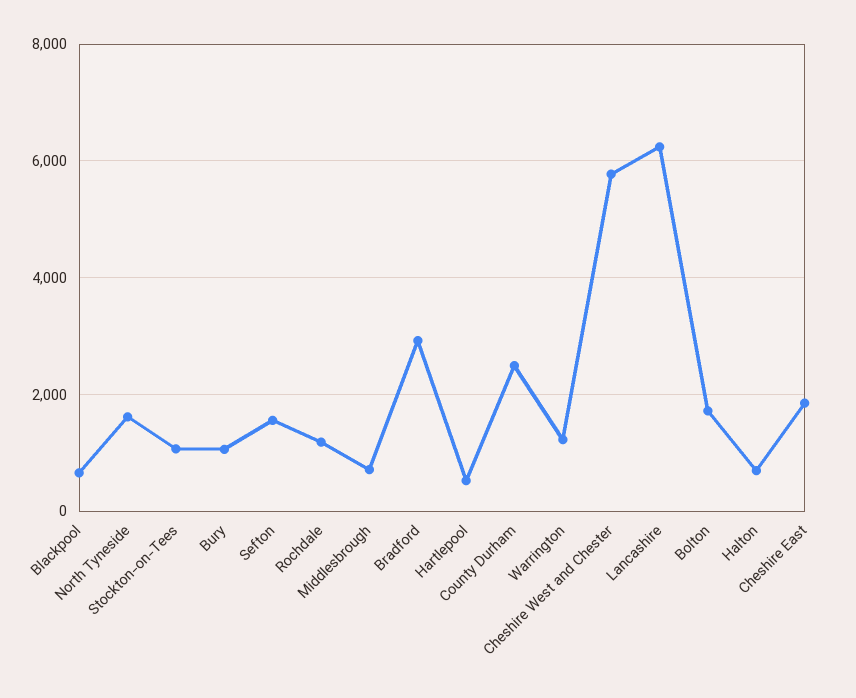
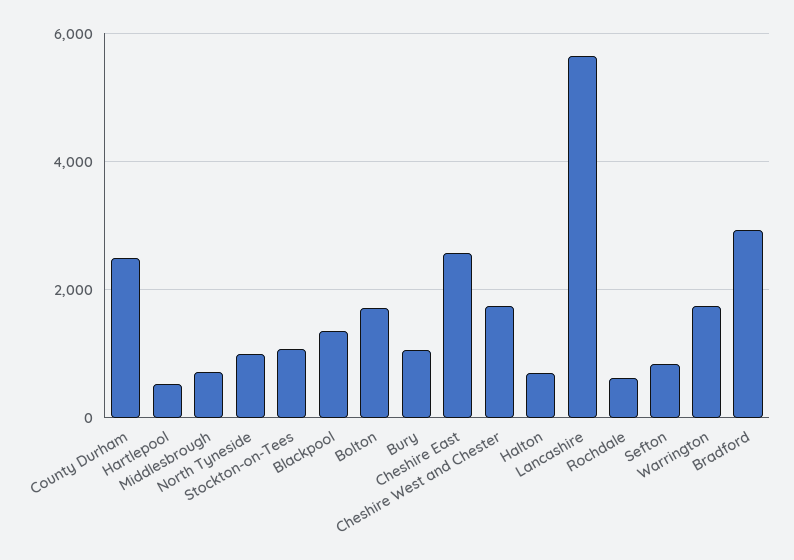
  {
-   "Blackpool": 600,
+   "Blackpool": 1400,
-   "North Tyneside": 1600,
+   "North Tyneside": 1000,
    "Stockton-on-Tees": 1000,
    "Bury": 1000,
-   "Sefton": 1600,
+   "Sefton": 800,
-   "Rochdale": 1200,
+   "Rochdale": 600,
    "Middlesbrough": 800,
    "Bradford": 3000,
    "Hartlepool": 600,
    "County Durham": 2400,
-   "Warrington": 1200,
+   "Warrington": 1800,
-   "Cheshire West and Chester": 5800,
+   "Cheshire West and Chester": 1800,
-   "Lancashire": 6200,
+   "Lancashire": 5600,
    "Bolton": 1800,
    "Halton": 600,
-   "Cheshire East": 1800
+   "Cheshire East": 2600
  }

